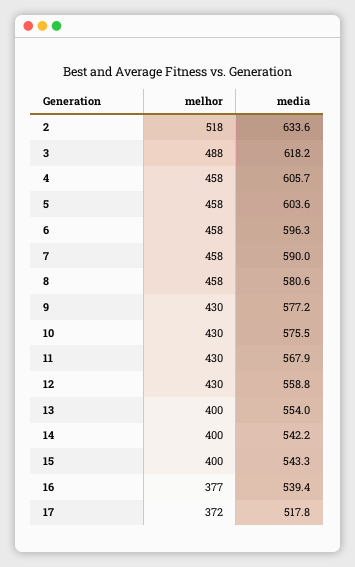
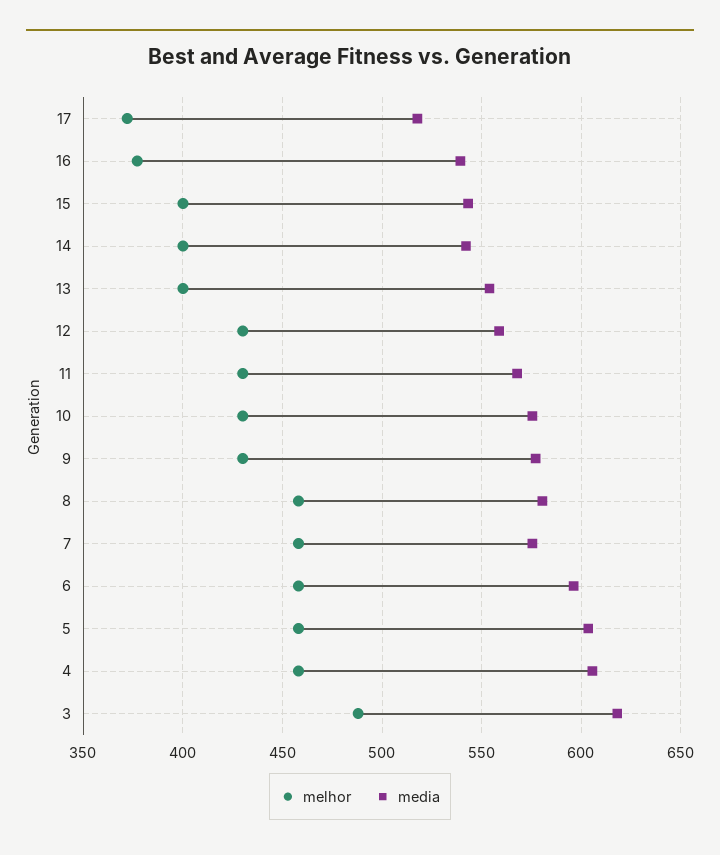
  {
    "melhor": {
-     "2": 518,
      "3": 488,
      "4": 458,
      "5": 458,
      "6": 458,
      "7": 458,
      "8": 458,
      "9": 430,
      "10": 430,
      "11": 430,
      "12": 430,
      "13": 400,
      "14": 400,
      "15": 400,
      "16": 377,
      "17": 372
    },
    "media": {
-     "2": 633.6,
      "3": 618.2,
      "4": 605.7,
      "5": 603.6,
      "6": 596.3,
-     "7": 590,
+     "7": 575,
      "8": 580.6,
      "9": 577.2,
      "10": 575.5,
      "11": 567.9,
      "12": 558.8,
      "13": 554,
      "14": 542.2,
      "15": 543.3,
      "16": 539.4,
      "17": 517.8
    }
  }

